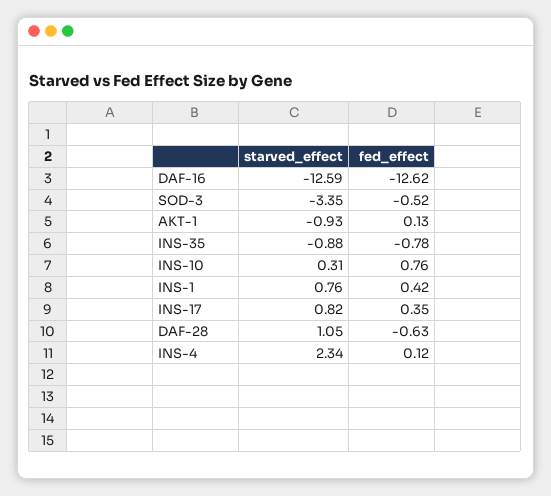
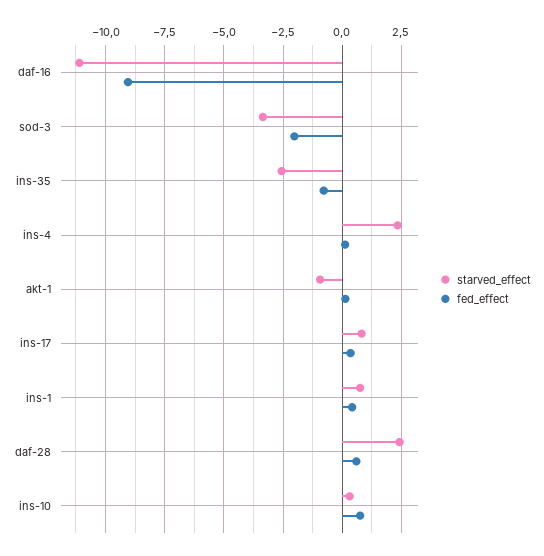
  {
    "starved_effect": {
-     "DAF-16": -12.59,
+     "DAF-16": -11,
      "SOD-3": -3.35,
      "AKT-1": -0.93,
-     "INS-35": -0.88,
+     "INS-35": -2.5,
      "INS-10": 0.31,
      "INS-1": 0.76,
      "INS-17": 0.82,
-     "DAF-28": 1.05,
+     "DAF-28": 2.5,
      "INS-4": 2.34
    },
    "fed_effect": {
-     "DAF-16": -12.62,
+     "DAF-16": -9,
-     "SOD-3": -0.52,
+     "SOD-3": -2,
      "AKT-1": 0.13,
      "INS-35": -0.78,
      "INS-10": 0.76,
      "INS-1": 0.42,
      "INS-17": 0.35,
-     "DAF-28": -0.63,
+     "DAF-28": 0.5,
      "INS-4": 0.12
    }
  }

